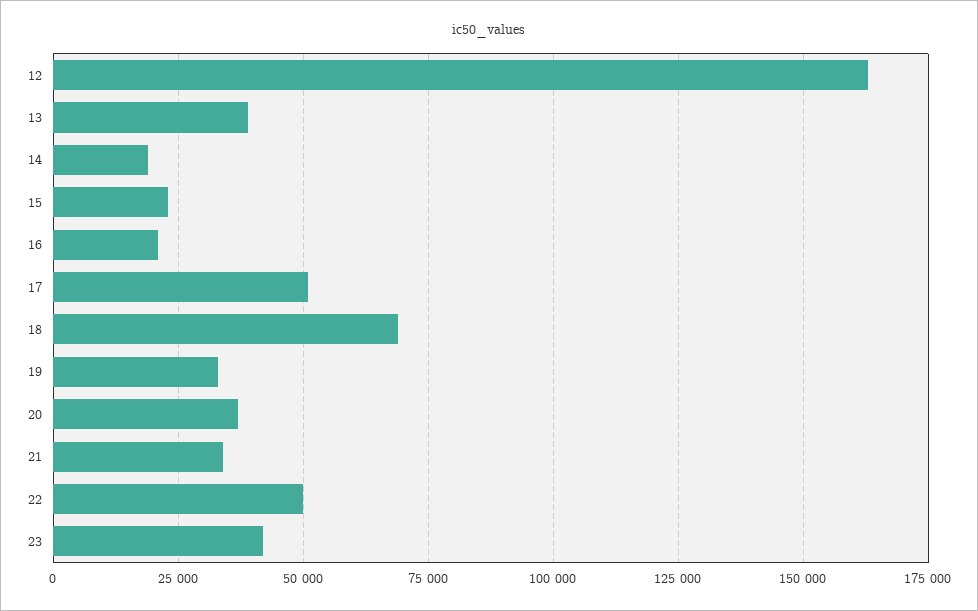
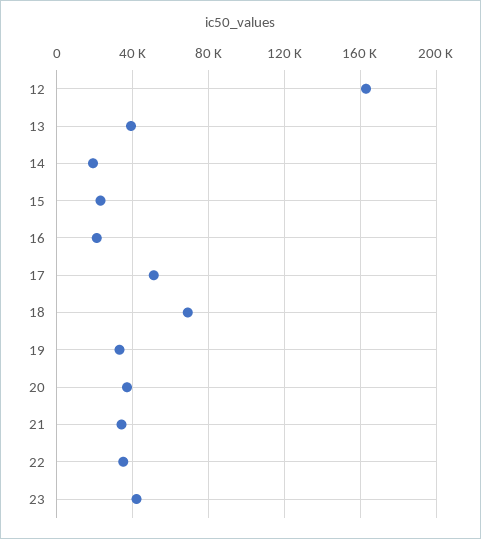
  {
    "12": 162500,
    "13": 40000,
    "14": 20000,
    "15": 22500,
    "16": 20000,
    "17": 50000,
    "18": 70000,
    "19": 32500,
    "20": 37500,
    "21": 35000,
-   "22": 50000,
+   "22": 35000,
    "23": 42500
  }

